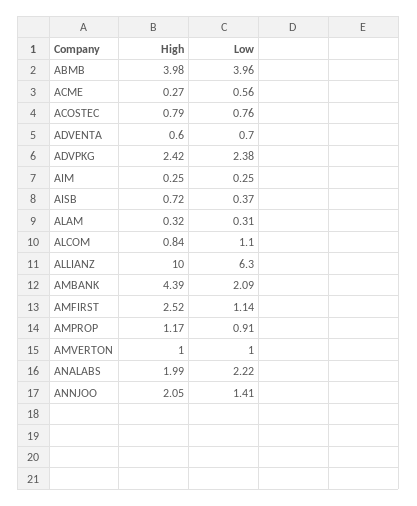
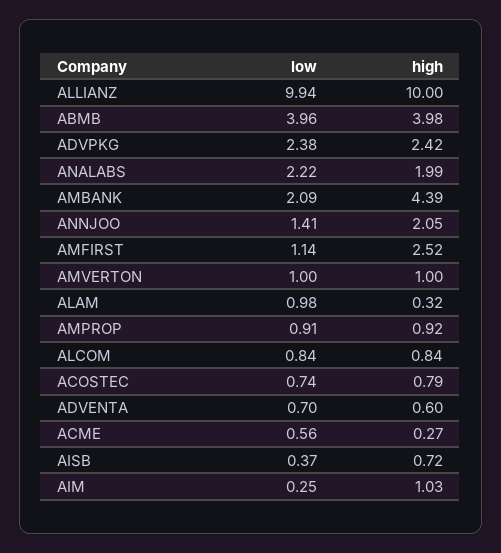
  {
    "High": {
      "ABMB": 3.98,
      "ACME": 0.27,
      "ACOSTEC": 0.79,
      "ADVENTA": 0.6,
      "ADVPKG": 2.42,
-     "AIM": 0.25,
+     "AIM": 1.03,
      "AISB": 0.72,
      "ALAM": 0.32,
      "ALCOM": 0.84,
      "ALLIANZ": 10,
      "AMBANK": 4.39,
      "AMFIRST": 2.52,
-     "AMPROP": 1.17,
+     "AMPROP": 0.92,
      "AMVERTON": 1,
      "ANALABS": 1.99,
      "ANNJOO": 2.05
    },
    "Low": {
      "ABMB": 3.96,
      "ACME": 0.56,
-     "ACOSTEC": 0.76,
+     "ACOSTEC": 0.74,
      "ADVENTA": 0.7,
      "ADVPKG": 2.38,
      "AIM": 0.25,
      "AISB": 0.37,
-     "ALAM": 0.31,
+     "ALAM": 0.98,
-     "ALCOM": 1.1,
+     "ALCOM": 0.84,
-     "ALLIANZ": 6.3,
+     "ALLIANZ": 9.94,
      "AMBANK": 2.09,
      "AMFIRST": 1.14,
      "AMPROP": 0.91,
      "AMVERTON": 1,
      "ANALABS": 2.22,
      "ANNJOO": 1.41
    }
  }

